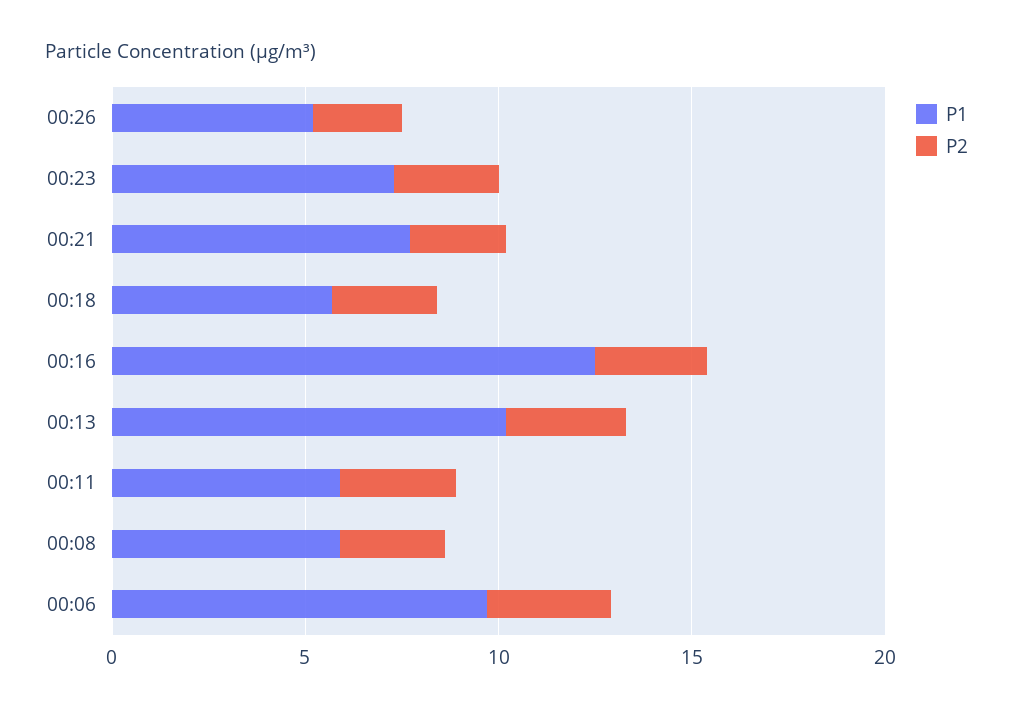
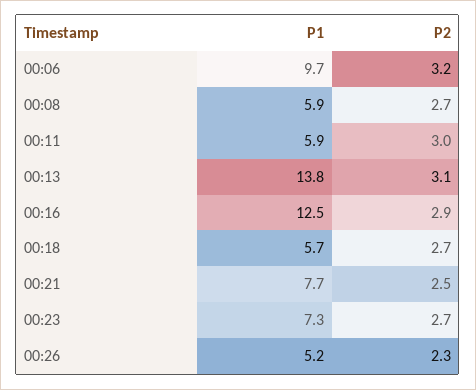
  {
    "P1": {
      "00:26": 5.2,
      "00:23": 7.3,
      "00:21": 7.7,
      "00:18": 5.7,
      "00:16": 12.5,
-     "00:13": 10,
+     "00:13": 13.8,
      "00:11": 5.9,
      "00:08": 5.9,
      "00:06": 9.7
    },
    "P2": {
      "00:26": 2.3,
      "00:23": 2.7,
      "00:21": 2.5,
      "00:18": 2.7,
      "00:16": 2.9,
      "00:13": 3.1,
      "00:11": 3,
      "00:08": 2.7,
      "00:06": 3.2
    }
  }

